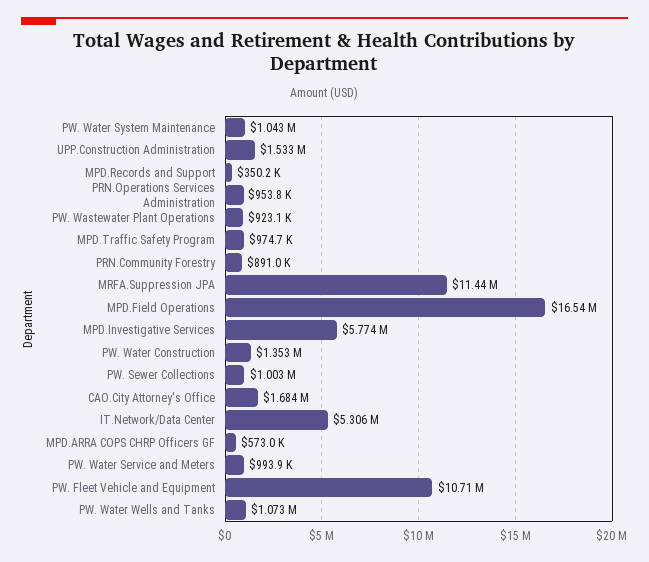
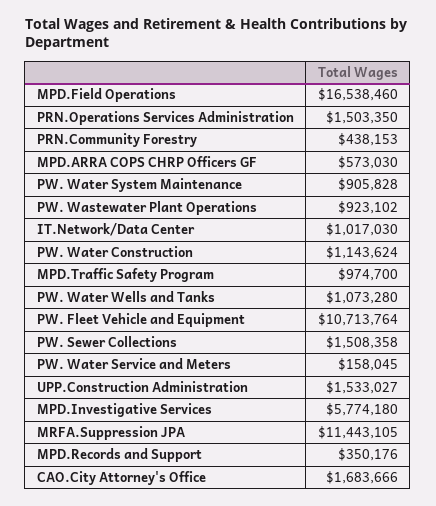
  {
-   "PW. Water System Maintenance": 1043000,
+   "PW. Water System Maintenance": 905828,
    "UPP.Construction Administration": 1533027,
    "MPD.Records and Support": 350176,
-   "PRN.Operations Services Administration": 953800,
+   "PRN.Operations Services Administration": 1503350,
    "PW. Wastewater Plant Operations": 923102,
    "MPD.Traffic Safety Program": 974700,
-   "PRN.Community Forestry": 891000,
+   "PRN.Community Forestry": 438153,
    "MRFA.Suppression JPA": 11443105,
    "MPD.Field Operations": 16538460,
    "MPD.Investigative Services": 5774180,
-   "PW. Water Construction": 1353000,
+   "PW. Water Construction": 1143624,
-   "PW. Sewer Collections": 1003000,
+   "PW. Sewer Collections": 1508358,
    "CAO.City Attorney's Office": 1683666,
-   "IT.Network/Data Center": 5306000,
+   "IT.Network/Data Center": 1017030,
    "MPD.ARRA COPS CHRP Officers GF": 573030,
-   "PW. Water Service and Meters": 993900,
+   "PW. Water Service and Meters": 158045,
    "PW. Fleet Vehicle and Equipment": 10713764,
    "PW. Water Wells and Tanks": 1073280
  }

